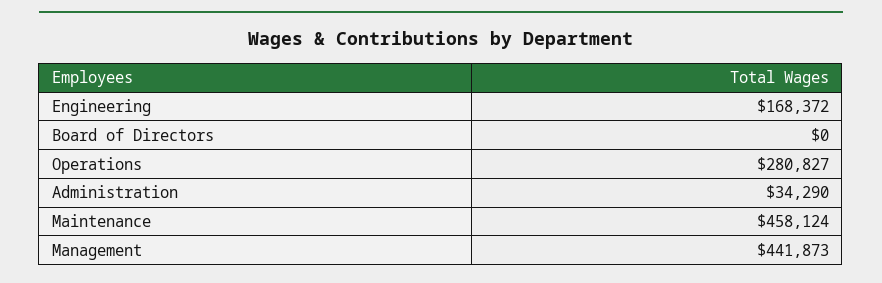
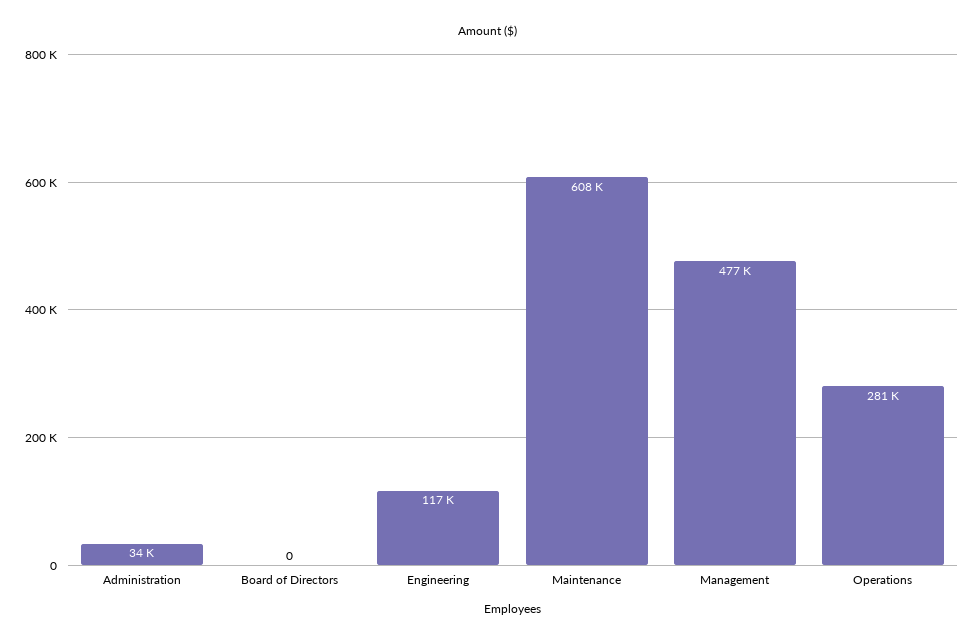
  {
-   "Engineering": 168372,
+   "Engineering": 117000,
    "Board of Directors": 0,
    "Operations": 280827,
    "Administration": 34290,
-   "Maintenance": 458124,
+   "Maintenance": 608000,
-   "Management": 441873
+   "Management": 477000
  }

